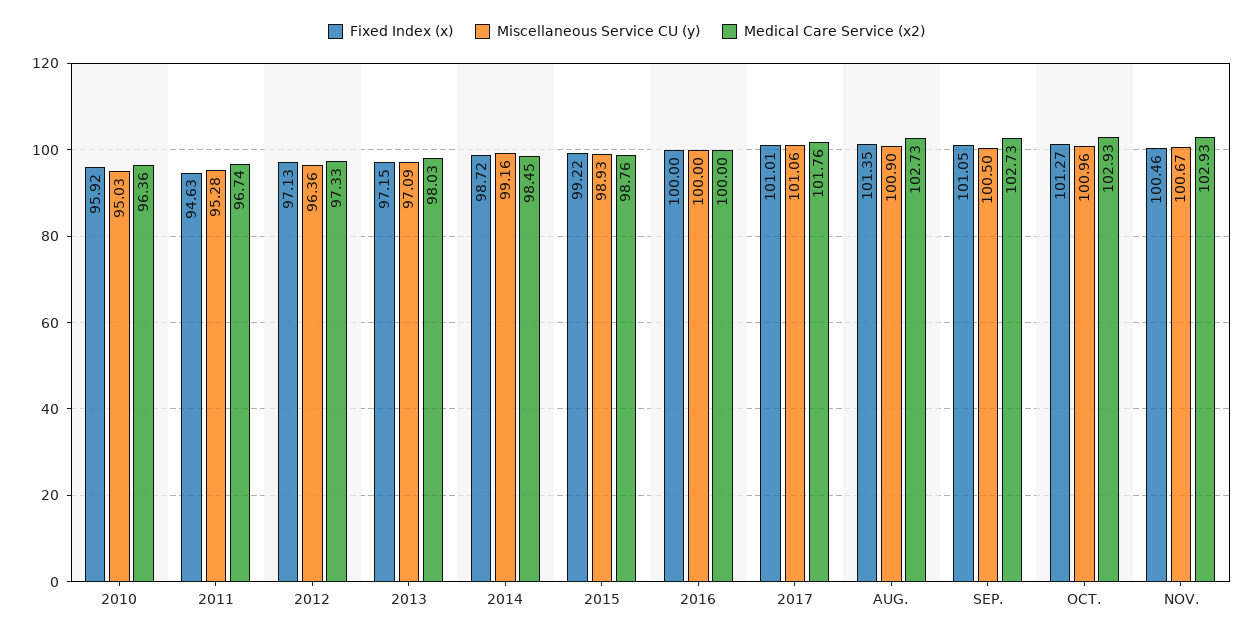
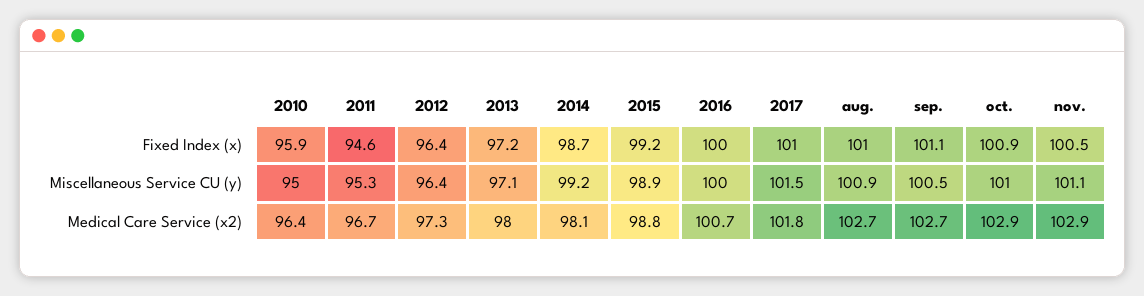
  {
    "Fixed Index (x)": {
      "2010": 95.92,
      "2011": 94.63,
-     "2012": 97.13,
+     "2012": 96.4,
      "2013": 97.15,
      "2014": 98.72,
      "2015": 99.22,
      "2016": 100,
      "2017": 101.01,
-     "AUG.": 101.35,
+     "AUG.": 101,
      "SEP.": 101.05,
-     "OCT.": 101.27,
+     "OCT.": 100.9,
      "NOV.": 100.46
    },
    "Miscellaneous Service CU (y)": {
      "2010": 95.03,
      "2011": 95.28,
      "2012": 96.36,
      "2013": 97.09,
      "2014": 99.16,
      "2015": 98.93,
      "2016": 100,
-     "2017": 101.06,
+     "2017": 101.5,
      "AUG.": 100.9,
      "SEP.": 100.5,
      "OCT.": 100.96,
-     "NOV.": 100.67
+     "NOV.": 101.1
    },
    "Medical Care Service (x2)": {
      "2010": 96.36,
      "2011": 96.74,
      "2012": 97.33,
      "2013": 98.03,
-     "2014": 98.45,
+     "2014": 98.1,
      "2015": 98.76,
-     "2016": 100,
+     "2016": 100.7,
      "2017": 101.76,
      "AUG.": 102.73,
      "SEP.": 102.73,
      "OCT.": 102.93,
      "NOV.": 102.93
    }
  }

